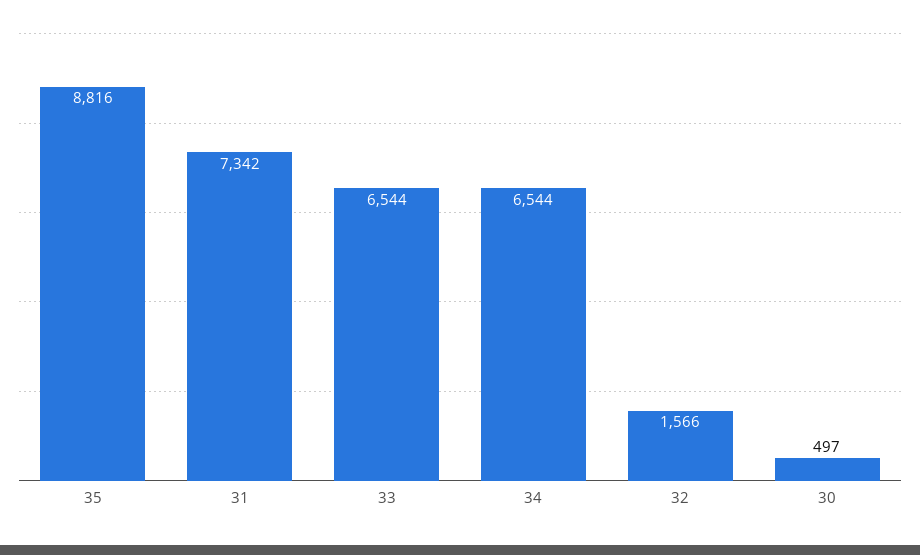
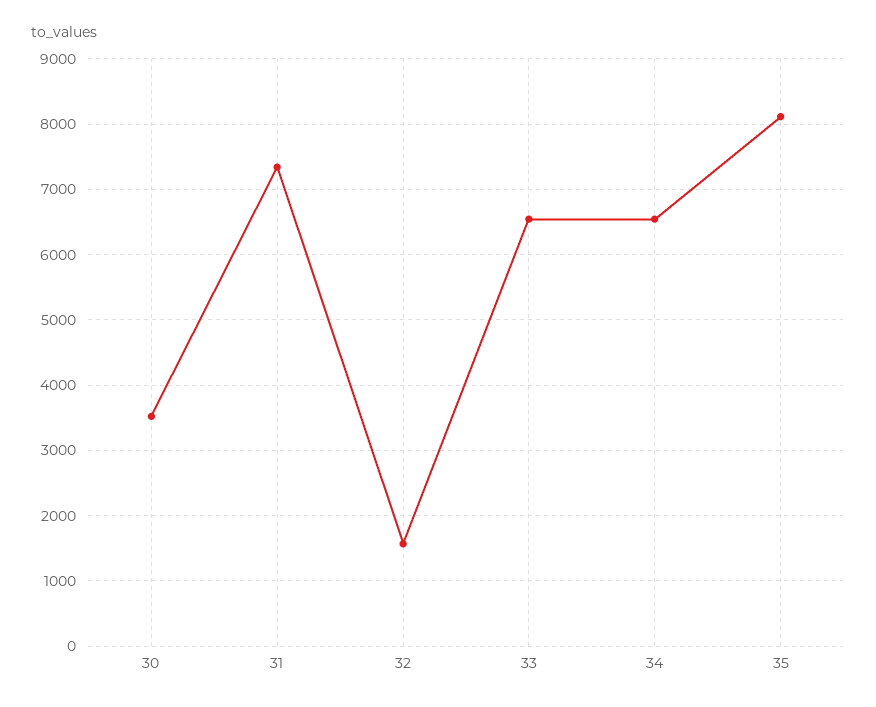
  {
-   "35": 8816,
+   "35": 8100,
    "31": 7342,
    "33": 6544,
    "34": 6544,
    "32": 1566,
-   "30": 497
+   "30": 3500
  }

